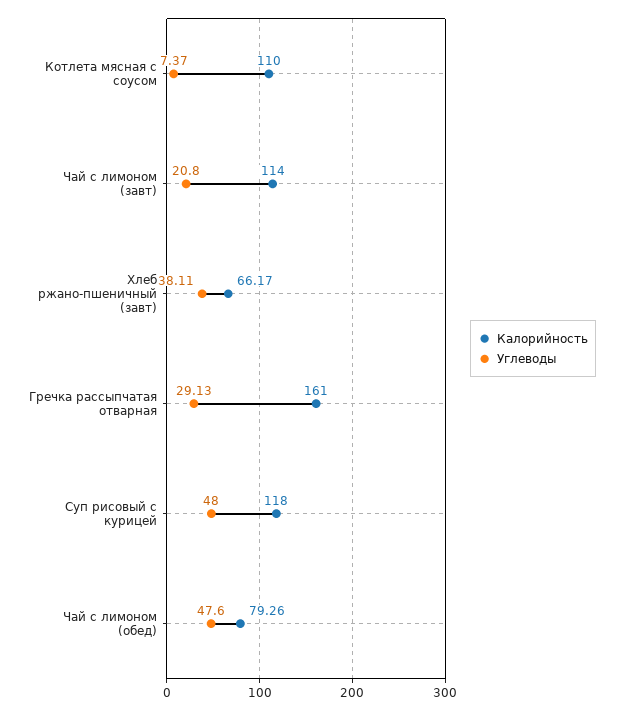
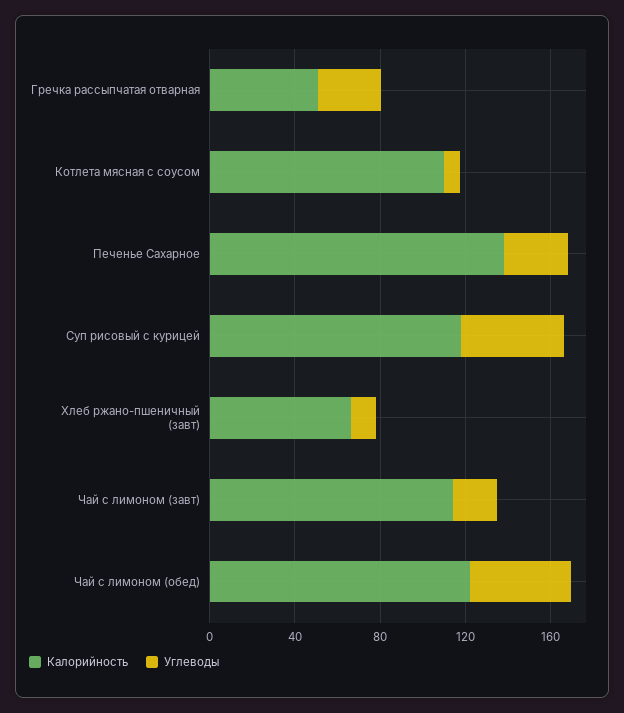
  {
    "Калорийность": {
      "Котлета мясная с соусом": 110,
      "Чай с лимоном (завт)": 114,
      "Хлеб ржано-пшеничный (завт)": 66.17,
-     "Гречка рассыпчатая отварная": 161,
+     "Гречка рассыпчатая отварная": 50,
      "Суп рисовый с курицей": 118,
-     "Чай с лимоном (обед)": 79.26
+     "Чай с лимоном (обед)": 120,
+     "Печенье Сахарное": 140
    },
    "Углеводы": {
      "Котлета мясная с соусом": 7.37,
      "Чай с лимоном (завт)": 20.8,
-     "Хлеб ржано-пшеничный (завт)": 38.11,
+     "Хлеб ржано-пшеничный (завт)": 10,
      "Гречка рассыпчатая отварная": 29.13,
      "Суп рисовый с курицей": 48,
-     "Чай с лимоном (обед)": 47.6
+     "Чай с лимоном (обед)": 47.6,
+     "Печенье Сахарное": 30
    }
  }

